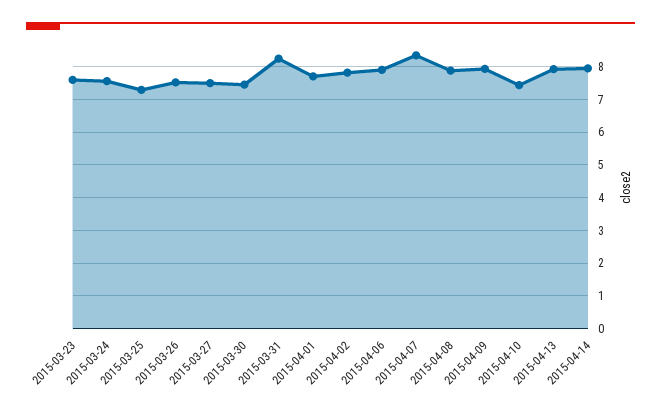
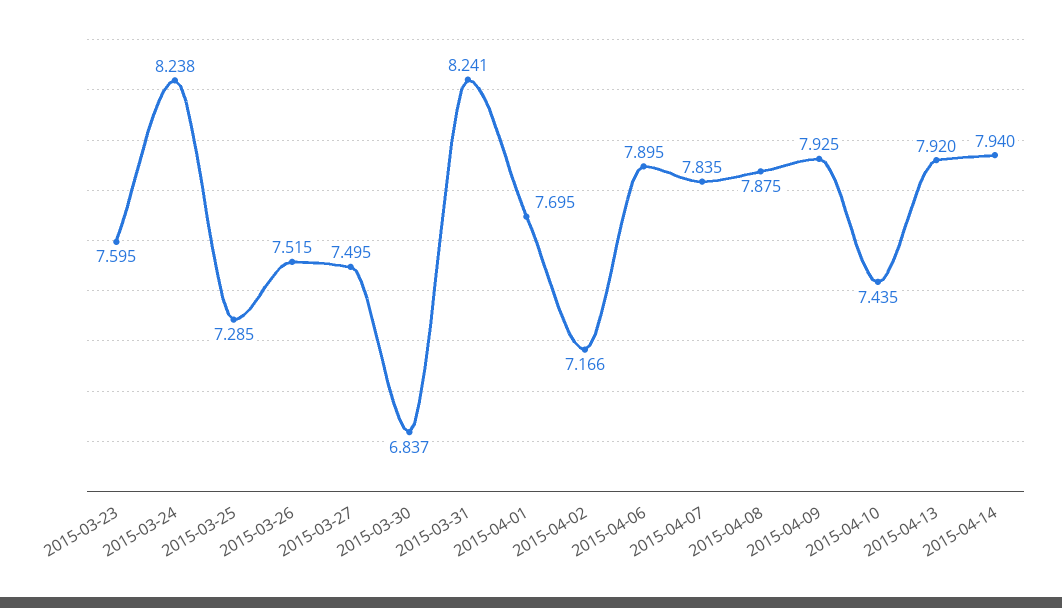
  {
    "2015-03-23": 7.595,
-   "2015-03-24": 7.6,
+   "2015-03-24": 8.238,
    "2015-03-25": 7.285,
    "2015-03-26": 7.515,
    "2015-03-27": 7.495,
-   "2015-03-30": 7.4,
+   "2015-03-30": 6.837,
    "2015-03-31": 8.241,
    "2015-04-01": 7.695,
-   "2015-04-02": 7.8,
+   "2015-04-02": 7.166,
    "2015-04-06": 7.895,
-   "2015-04-07": 8.4,
+   "2015-04-07": 7.835,
    "2015-04-08": 7.875,
    "2015-04-09": 7.925,
    "2015-04-10": 7.435,
    "2015-04-13": 7.92,
    "2015-04-14": 7.94
  }

